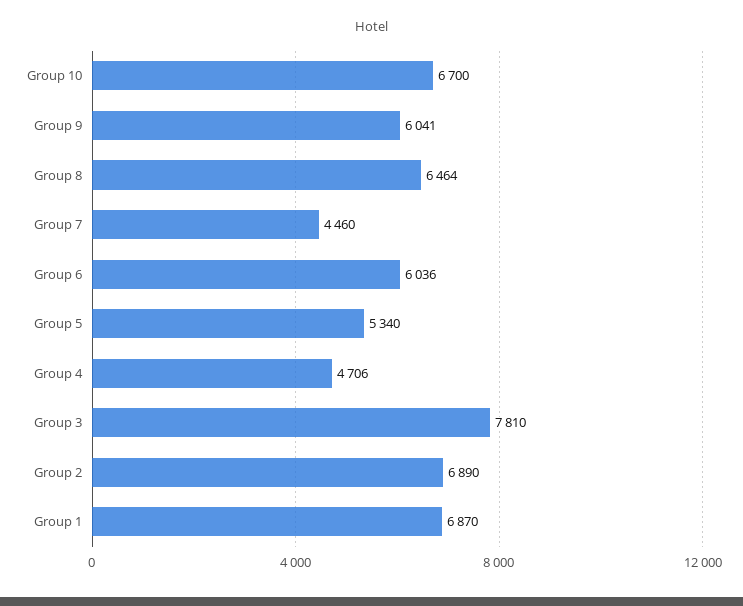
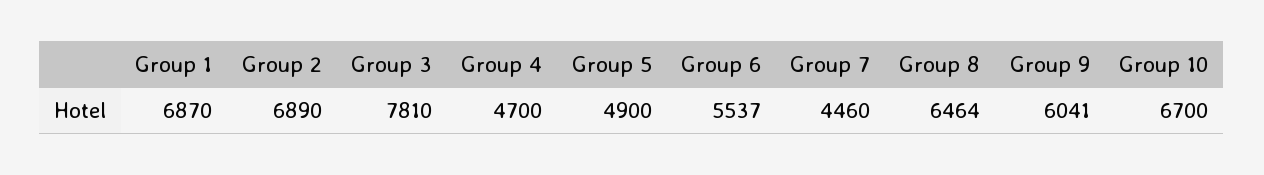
  {
    "Group 10": 6700,
    "Group 9": 6041,
    "Group 8": 6464,
    "Group 7": 4460,
-   "Group 6": 6036,
+   "Group 6": 5537,
-   "Group 5": 5340,
+   "Group 5": 4900,
-   "Group 4": 4706,
+   "Group 4": 4700,
    "Group 3": 7810,
    "Group 2": 6890,
    "Group 1": 6870
  }

